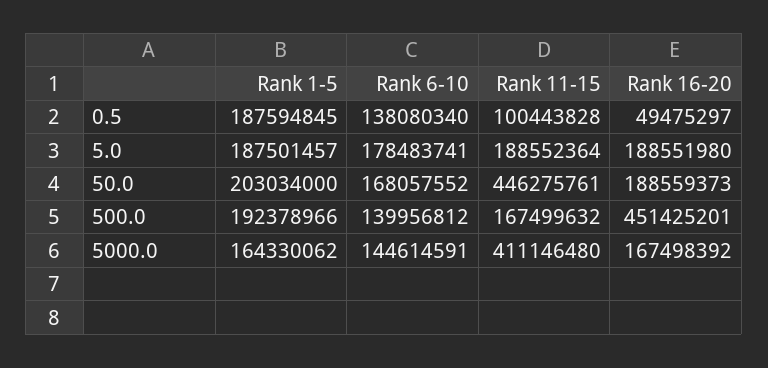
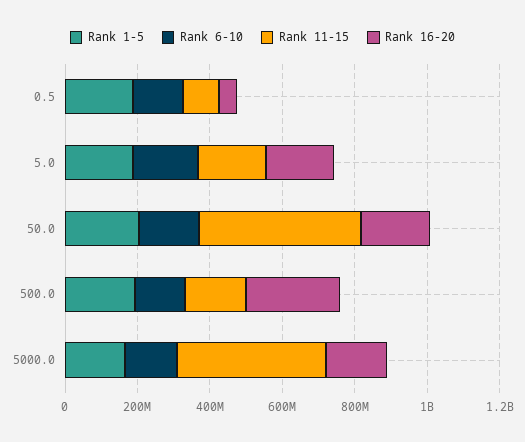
  {
    "Rank 1-5": {
      "0.5": 187594845,
      "5.0": 187501457,
      "50.0": 203034000,
      "500.0": 192378966,
      "5000.0": 164330062
    },
    "Rank 6-10": {
      "0.5": 138080340,
      "5.0": 178483741,
      "50.0": 168057552,
      "500.0": 139956812,
      "5000.0": 144614591
    },
    "Rank 11-15": {
      "0.5": 100443828,
      "5.0": 188552364,
      "50.0": 446275761,
      "500.0": 167499632,
      "5000.0": 411146480
    },
    "Rank 16-20": {
      "0.5": 49475297,
      "5.0": 188551980,
      "50.0": 188559373,
-     "500.0": 451425201,
+     "500.0": 250000000,
      "5000.0": 167498392
    }
  }

